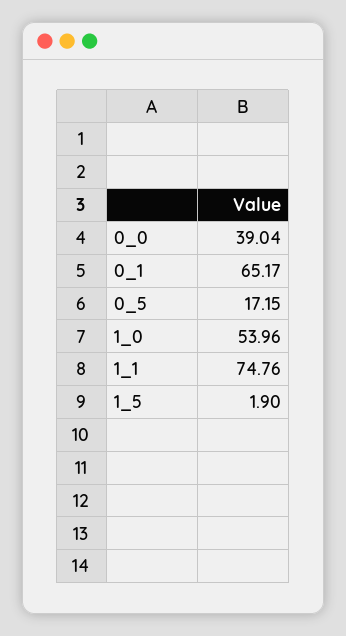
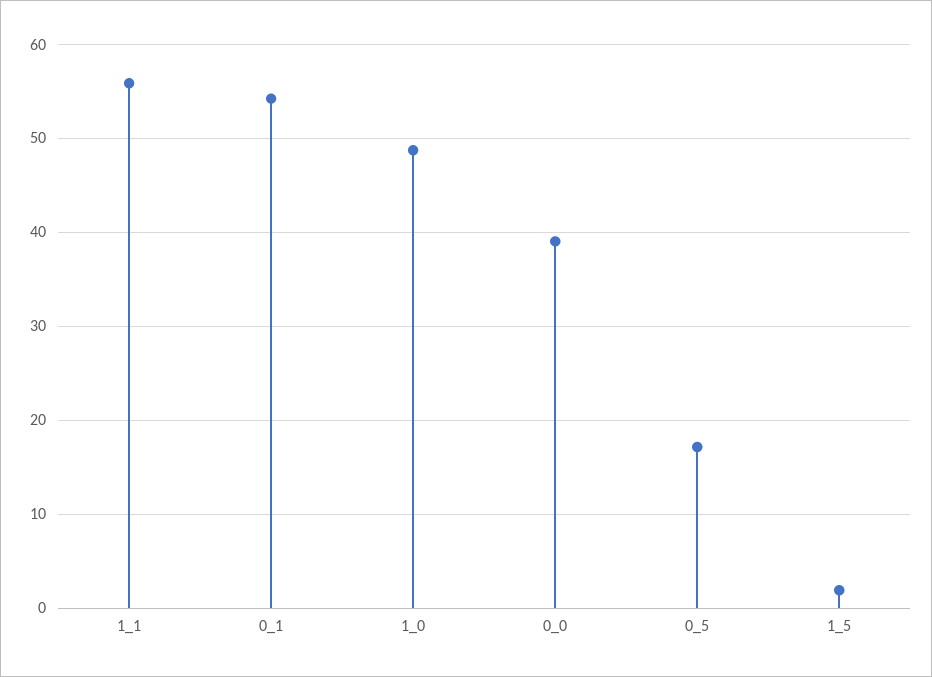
  {
    "0_0": 39.04,
-   "0_1": 65.17,
+   "0_1": 54,
    "0_5": 17.15,
-   "1_0": 53.96,
+   "1_0": 49,
-   "1_1": 74.76,
+   "1_1": 56,
    "1_5": 1.9
  }

